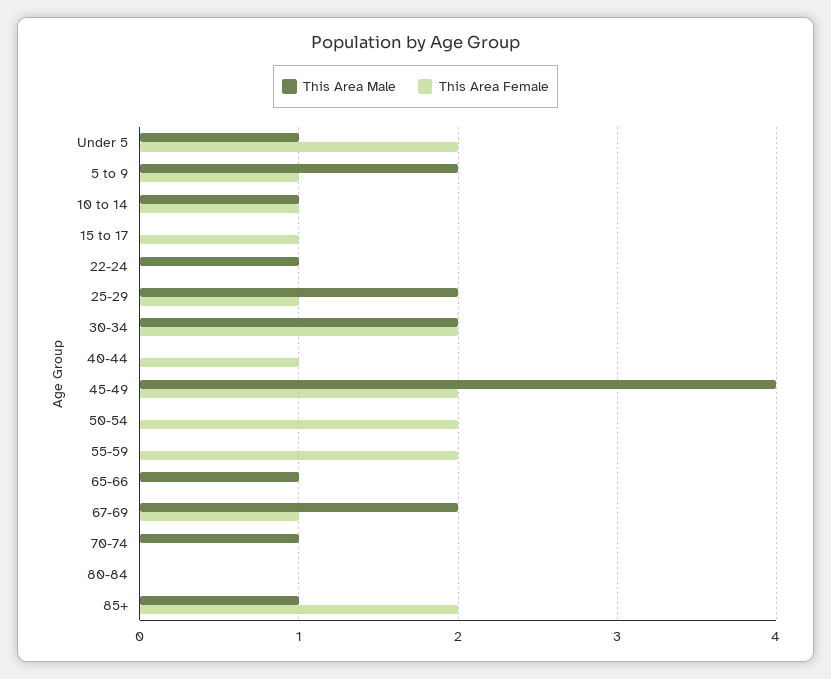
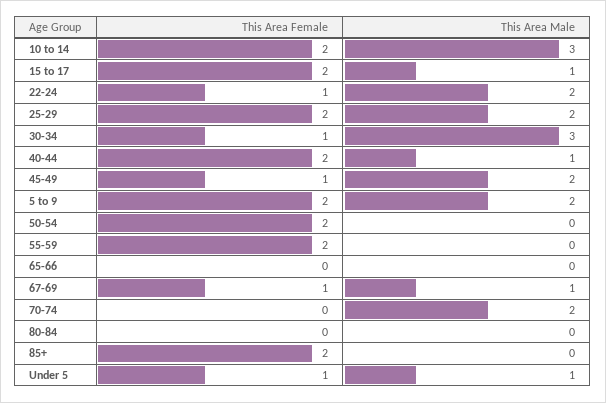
  {
    "This Area Male": {
      "Under 5": 1,
      "5 to 9": 2,
-     "10 to 14": 1,
+     "10 to 14": 3,
-     "15 to 17": 0,
+     "15 to 17": 1,
-     "22-24": 1,
+     "22-24": 2,
      "25-29": 2,
-     "30-34": 2,
+     "30-34": 3,
-     "40-44": 0,
+     "40-44": 1,
-     "45-49": 4,
+     "45-49": 2,
      "50-54": 0,
      "55-59": 0,
-     "65-66": 1,
+     "65-66": 0,
-     "67-69": 2,
+     "67-69": 1,
-     "70-74": 1,
+     "70-74": 2,
      "80-84": 0,
-     "85+": 1
+     "85+": 0
    },
    "This Area Female": {
-     "Under 5": 2,
+     "Under 5": 1,
-     "5 to 9": 1,
+     "5 to 9": 2,
-     "10 to 14": 1,
+     "10 to 14": 2,
-     "15 to 17": 1,
+     "15 to 17": 2,
-     "22-24": 0,
+     "22-24": 1,
-     "25-29": 1,
+     "25-29": 2,
-     "30-34": 2,
+     "30-34": 1,
-     "40-44": 1,
+     "40-44": 2,
-     "45-49": 2,
+     "45-49": 1,
      "50-54": 2,
      "55-59": 2,
      "65-66": 0,
      "67-69": 1,
      "70-74": 0,
      "80-84": 0,
      "85+": 2
    }
  }

